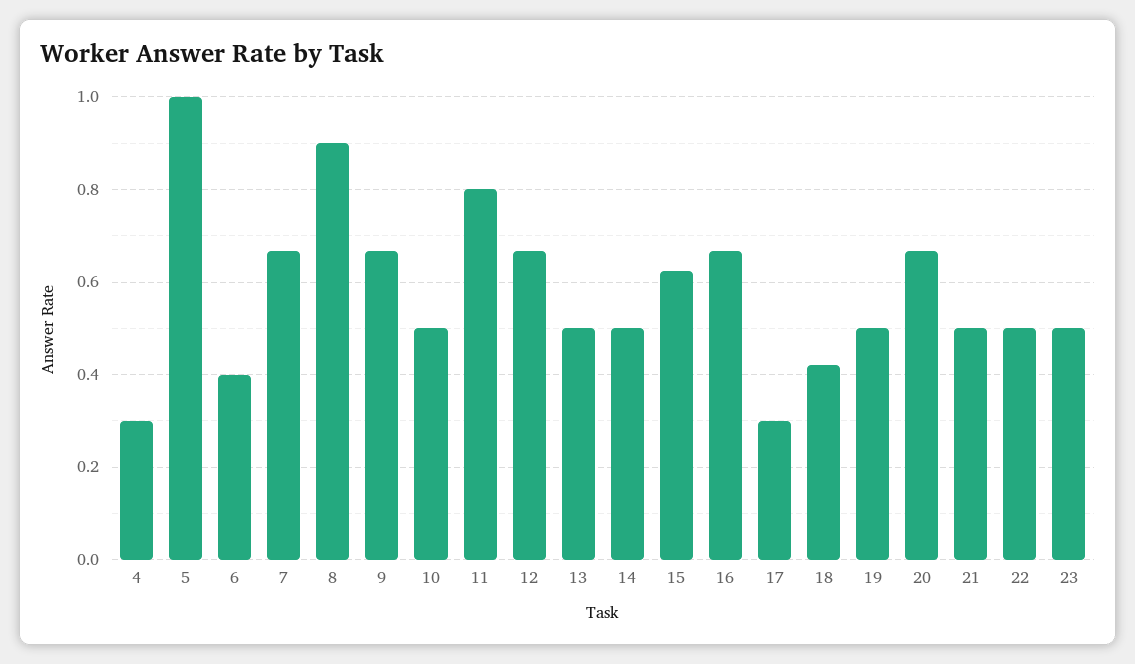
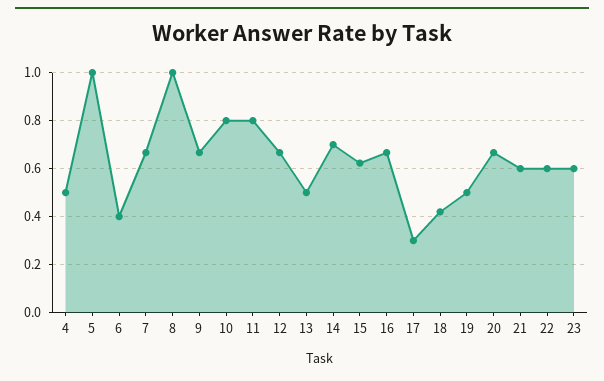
  {
-   "4": 0.3,
+   "4": 0.5,
    "5": 1,
    "6": 0.4,
    "7": 0.66,
-   "8": 0.9,
+   "8": 1,
    "9": 0.66,
-   "10": 0.5,
+   "10": 0.8,
    "11": 0.8,
    "12": 0.66,
    "13": 0.5,
-   "14": 0.5,
+   "14": 0.7,
    "15": 0.62,
    "16": 0.66,
    "17": 0.3,
    "18": 0.42,
    "19": 0.5,
    "20": 0.66,
-   "21": 0.5,
+   "21": 0.6,
-   "22": 0.5,
+   "22": 0.6,
-   "23": 0.5
+   "23": 0.6
  }

